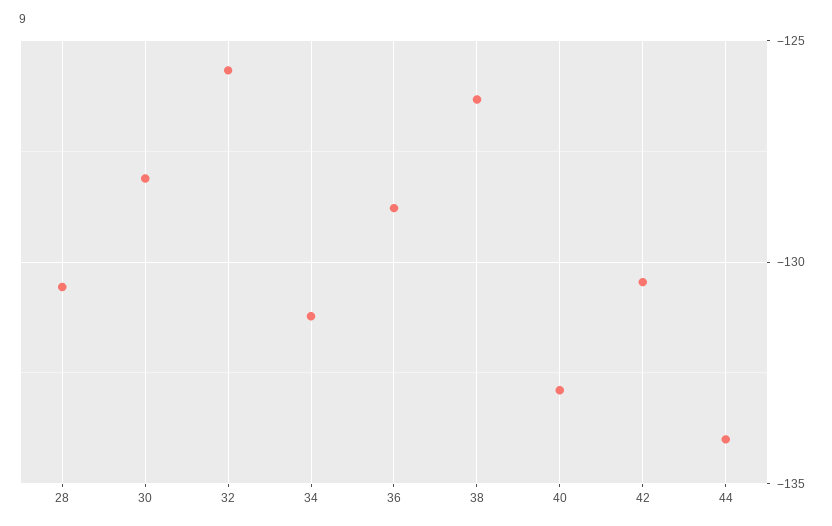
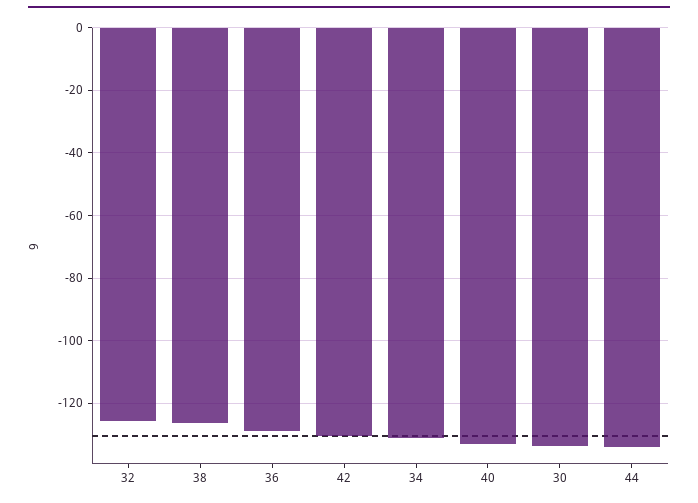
  {
-   "28": -130.5,
-   "30": -128,
+   "30": -134,
    "32": -125.5,
    "34": -131,
    "36": -129,
    "38": -126.5,
    "40": -133,
    "42": -130.5,
    "44": -134
  }

